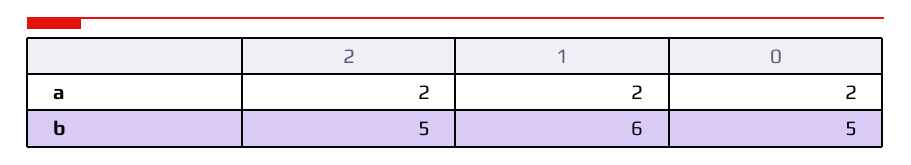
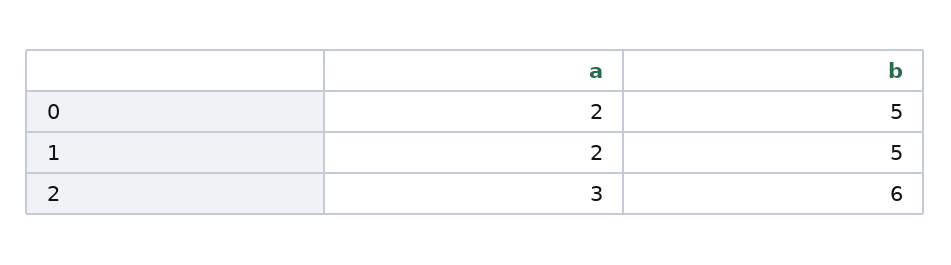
  {
    "2": {
-     "a": 2,
+     "a": 3,
-     "b": 5
+     "b": 6
    },
    "1": {
      "a": 2,
-     "b": 6
+     "b": 5
    },
    "0": {
      "a": 2,
      "b": 5
    }
  }

